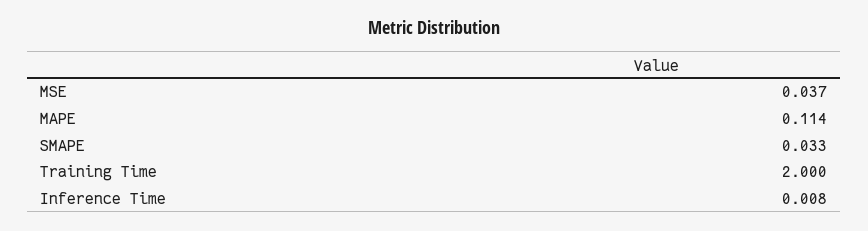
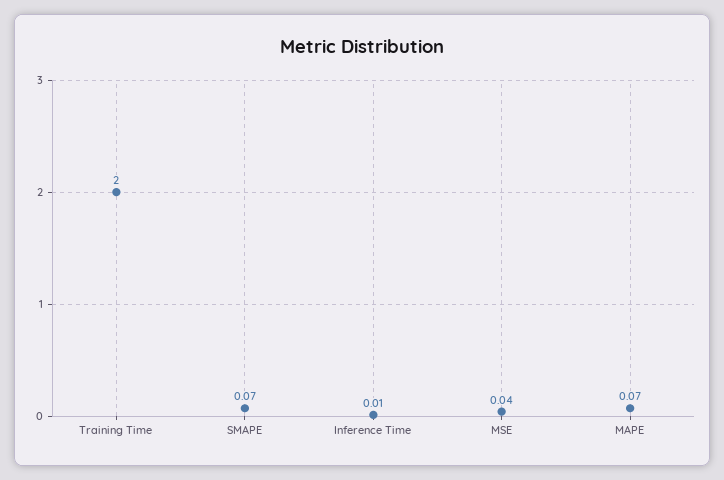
  {
    "MSE": 0.037,
-   "MAPE": 0.114,
+   "MAPE": 0.07,
-   "SMAPE": 0.033,
+   "SMAPE": 0.07,
    "Training Time": 2,
    "Inference Time": 0.008
  }

